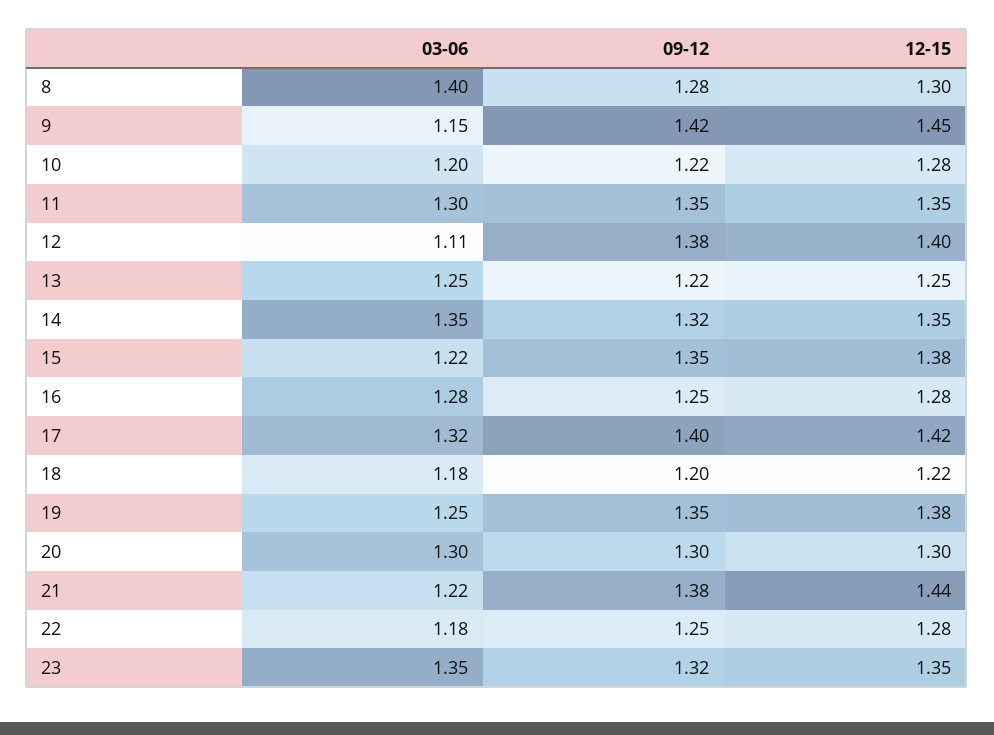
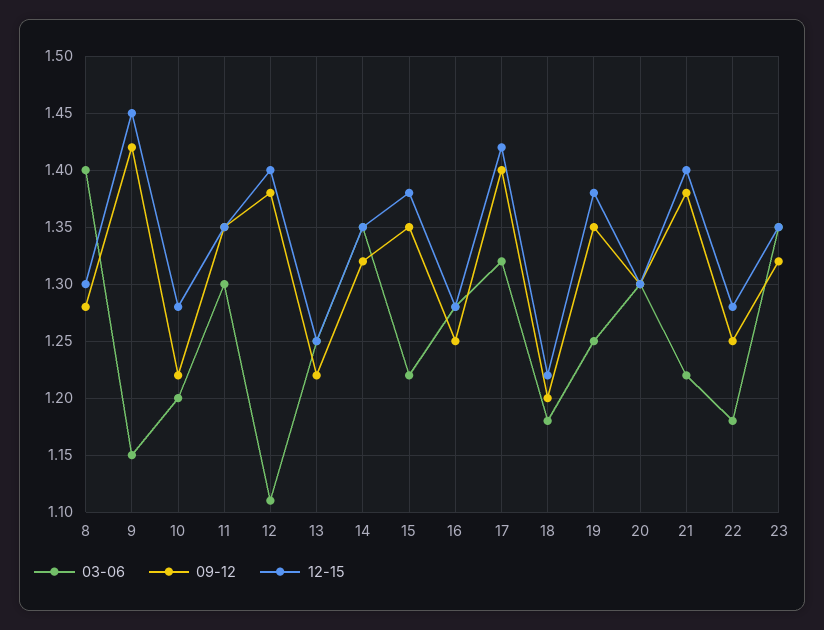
  {
    "03-06": {
      "8": 1.4,
      "9": 1.15,
      "10": 1.2,
      "11": 1.3,
      "12": 1.11,
      "13": 1.25,
      "14": 1.35,
      "15": 1.22,
      "16": 1.28,
      "17": 1.32,
      "18": 1.18,
      "19": 1.25,
      "20": 1.3,
      "21": 1.22,
      "22": 1.18,
      "23": 1.35
    },
    "09-12": {
      "8": 1.28,
      "9": 1.42,
      "10": 1.22,
      "11": 1.35,
      "12": 1.38,
      "13": 1.22,
      "14": 1.32,
      "15": 1.35,
      "16": 1.25,
      "17": 1.4,
      "18": 1.2,
      "19": 1.35,
      "20": 1.3,
      "21": 1.38,
      "22": 1.25,
      "23": 1.32
    },
    "12-15": {
      "8": 1.3,
      "9": 1.45,
      "10": 1.28,
      "11": 1.35,
      "12": 1.4,
      "13": 1.25,
      "14": 1.35,
      "15": 1.38,
      "16": 1.28,
      "17": 1.42,
      "18": 1.22,
      "19": 1.38,
      "20": 1.3,
-     "21": 1.44,
+     "21": 1.4,
      "22": 1.28,
      "23": 1.35
    }
  }

